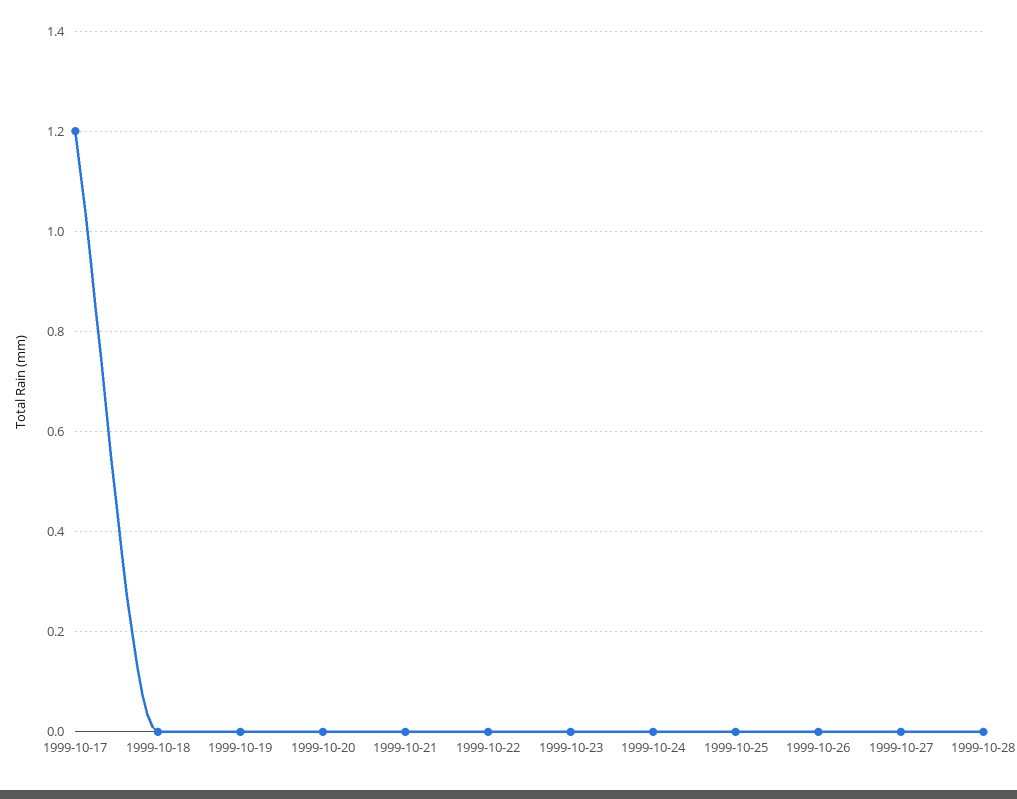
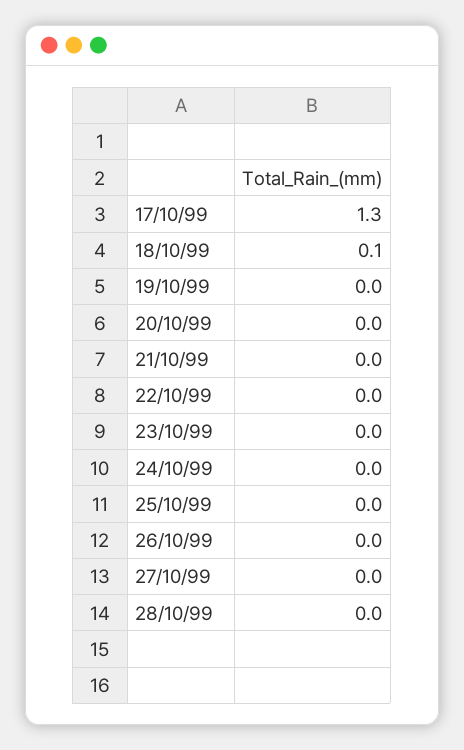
  {
-   "1999-10-17": 1.2,
+   "1999-10-17": 1.3,
-   "1999-10-18": 0,
+   "1999-10-18": 0.1,
    "1999-10-19": 0,
    "1999-10-20": 0,
    "1999-10-21": 0,
    "1999-10-22": 0,
    "1999-10-23": 0,
    "1999-10-24": 0,
    "1999-10-25": 0,
    "1999-10-26": 0,
    "1999-10-27": 0,
    "1999-10-28": 0
  }

